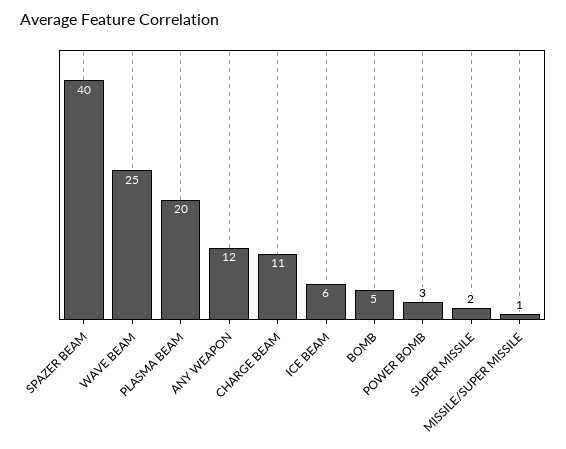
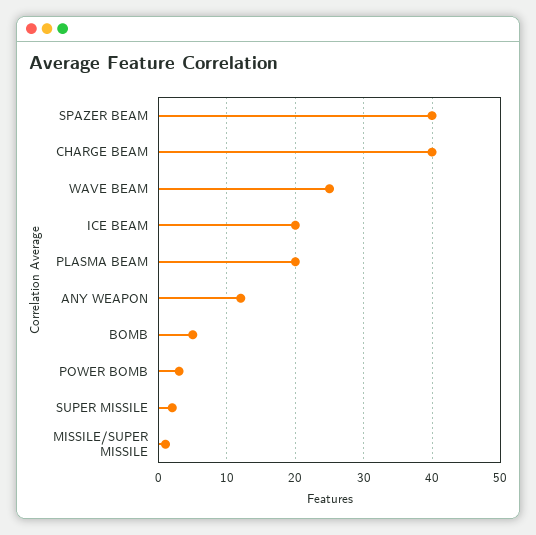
  {
    "SPAZER BEAM": 40,
    "WAVE BEAM": 25,
    "PLASMA BEAM": 20,
    "ANY WEAPON": 12,
-   "CHARGE BEAM": 11,
+   "CHARGE BEAM": 40,
-   "ICE BEAM": 6,
+   "ICE BEAM": 20,
    "BOMB": 5,
    "POWER BOMB": 3,
    "SUPER MISSILE": 2,
    "MISSILE/SUPER MISSILE": 1
  }

